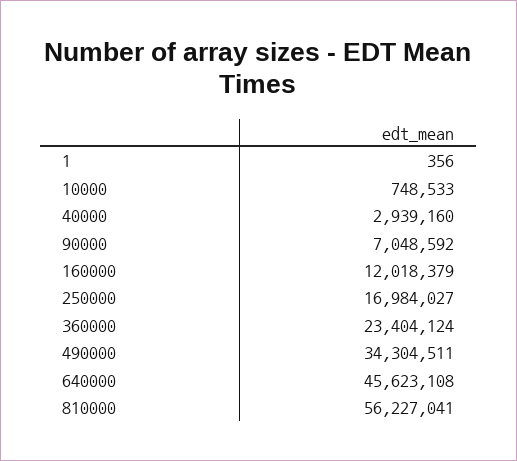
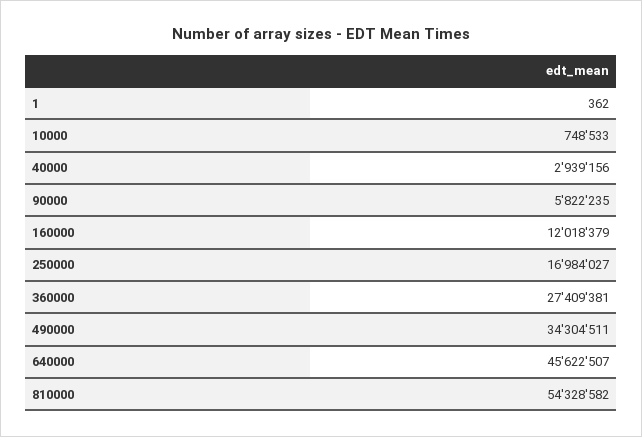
  {
-   "1": 356,
+   "1": 362,
    "10000": 748533,
-   "40000": 2939160,
+   "40000": 2939156,
-   "90000": 7048592,
+   "90000": 5822235,
    "160000": 12018379,
    "250000": 16984027,
-   "360000": 23404124,
+   "360000": 27409381,
    "490000": 34304511,
-   "640000": 45623108,
+   "640000": 45622507,
-   "810000": 56227041
+   "810000": 54328582
  }

